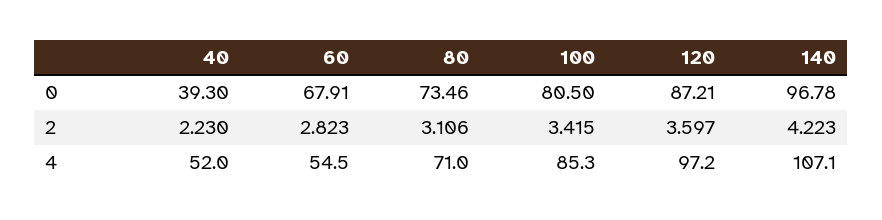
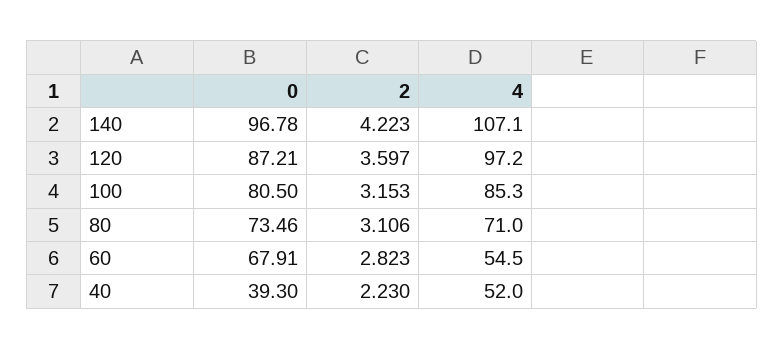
  {
    "40": {
      "0": 39.3,
      "2": 2.23,
      "4": 52
    },
    "60": {
      "0": 67.91,
      "2": 2.823,
      "4": 54.5
    },
    "80": {
      "0": 73.46,
      "2": 3.106,
      "4": 71
    },
    "100": {
      "0": 80.5,
-     "2": 3.415,
+     "2": 3.153,
      "4": 85.3
    },
    "120": {
      "0": 87.21,
      "2": 3.597,
      "4": 97.2
    },
    "140": {
      "0": 96.78,
      "2": 4.223,
      "4": 107.1
    }
  }

